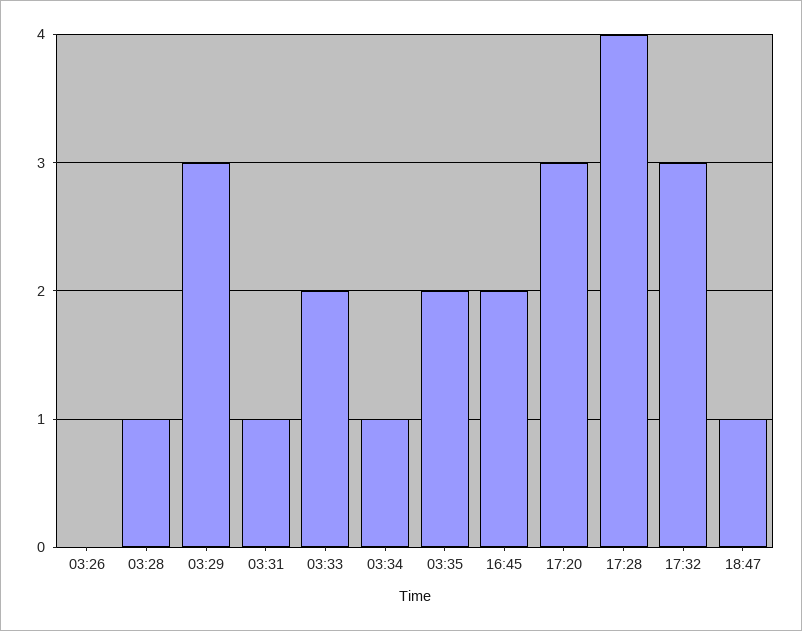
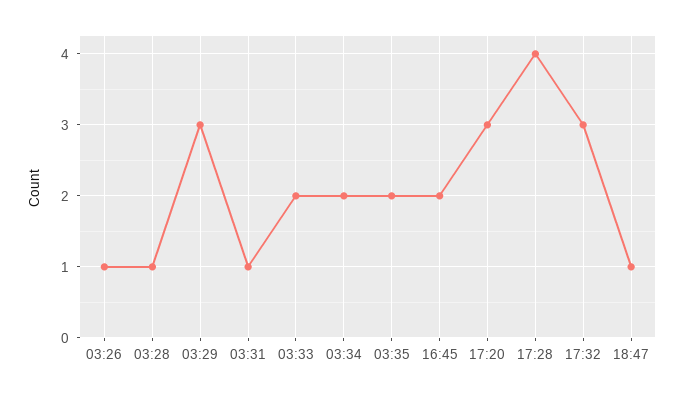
  {
-   "03:26": 0,
+   "03:26": 1,
    "03:28": 1,
    "03:29": 3,
    "03:31": 1,
    "03:33": 2,
-   "03:34": 1,
+   "03:34": 2,
    "03:35": 2,
    "16:45": 2,
    "17:20": 3,
    "17:28": 4,
    "17:32": 3,
    "18:47": 1
  }

